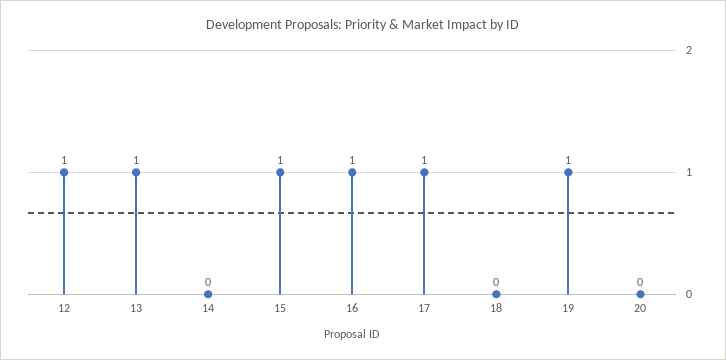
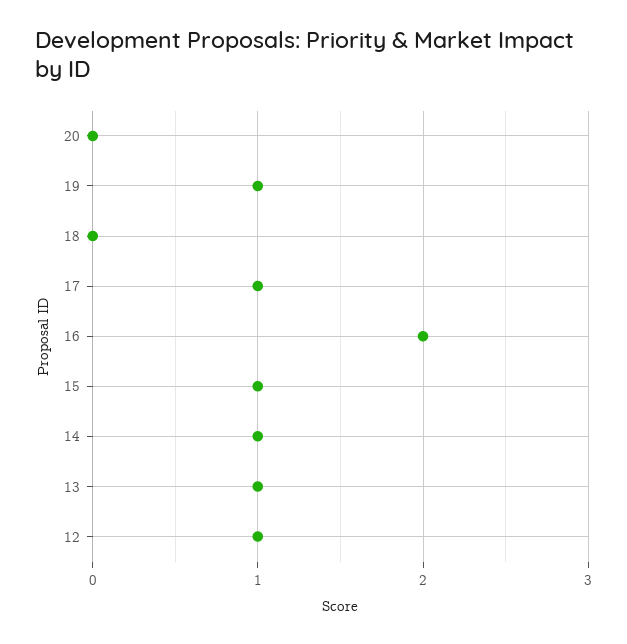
  {
    "12": 1,
    "13": 1,
-   "14": 0,
+   "14": 1,
    "15": 1,
-   "16": 1,
+   "16": 2,
    "17": 1,
    "18": 0,
    "19": 1,
    "20": 0
  }

